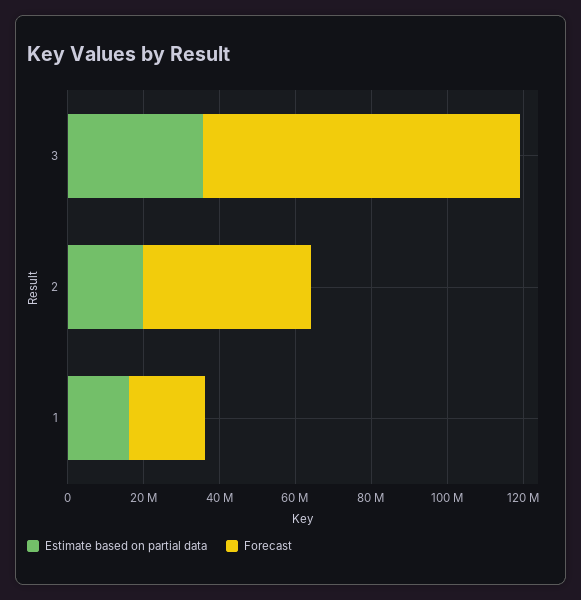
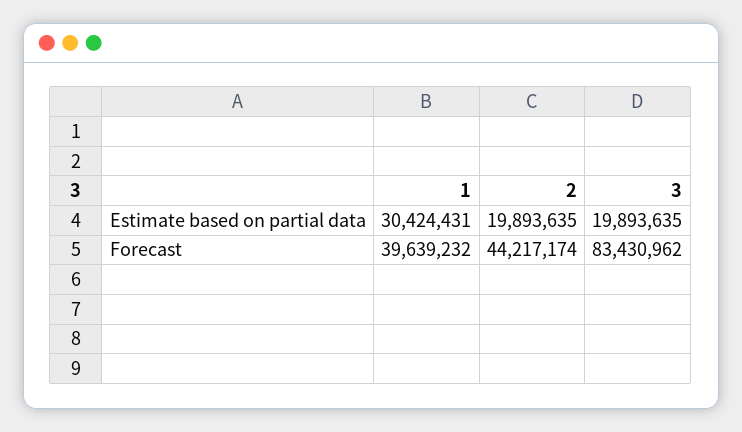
  {
    "Estimate based on partial data": {
-     "3": 35000000,
+     "3": 19893635,
      "2": 19893635,
-     "1": 15000000
+     "1": 30424431
    },
    "Forecast": {
      "3": 83430962,
      "2": 44217174,
-     "1": 20000000
+     "1": 39639232
    }
  }

